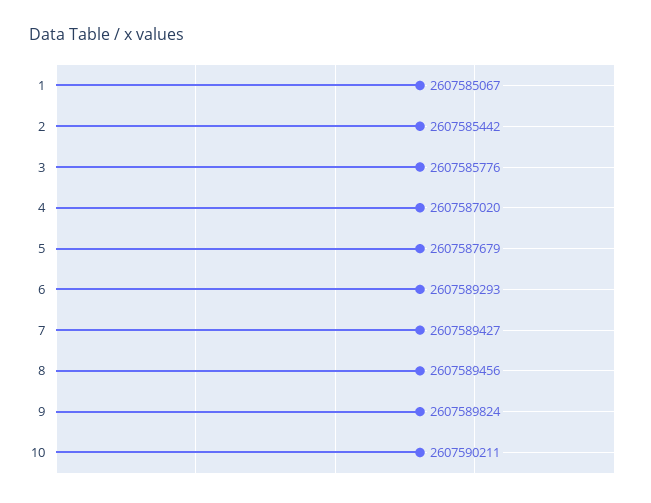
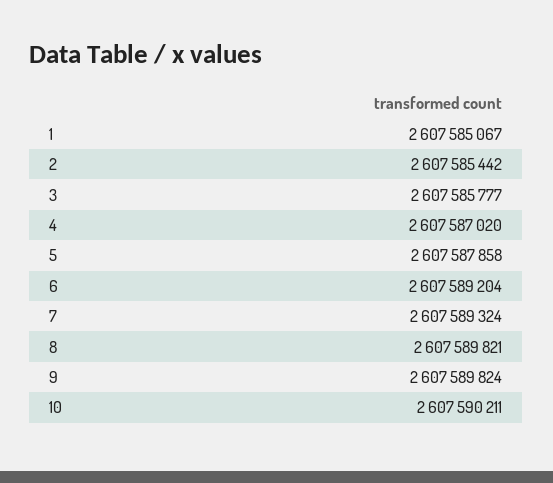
  {
    "1": 2607585067,
    "2": 2607585442,
-   "3": 2607585776,
+   "3": 2607585777,
    "4": 2607587020,
-   "5": 2607587679,
+   "5": 2607587858,
-   "6": 2607589293,
+   "6": 2607589204,
-   "7": 2607589427,
+   "7": 2607589324,
-   "8": 2607589456,
+   "8": 2607589821,
    "9": 2607589824,
    "10": 2607590211
  }

